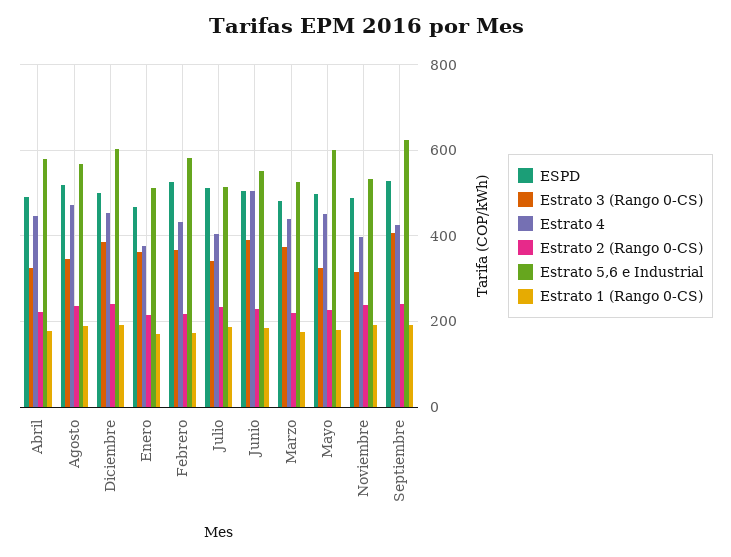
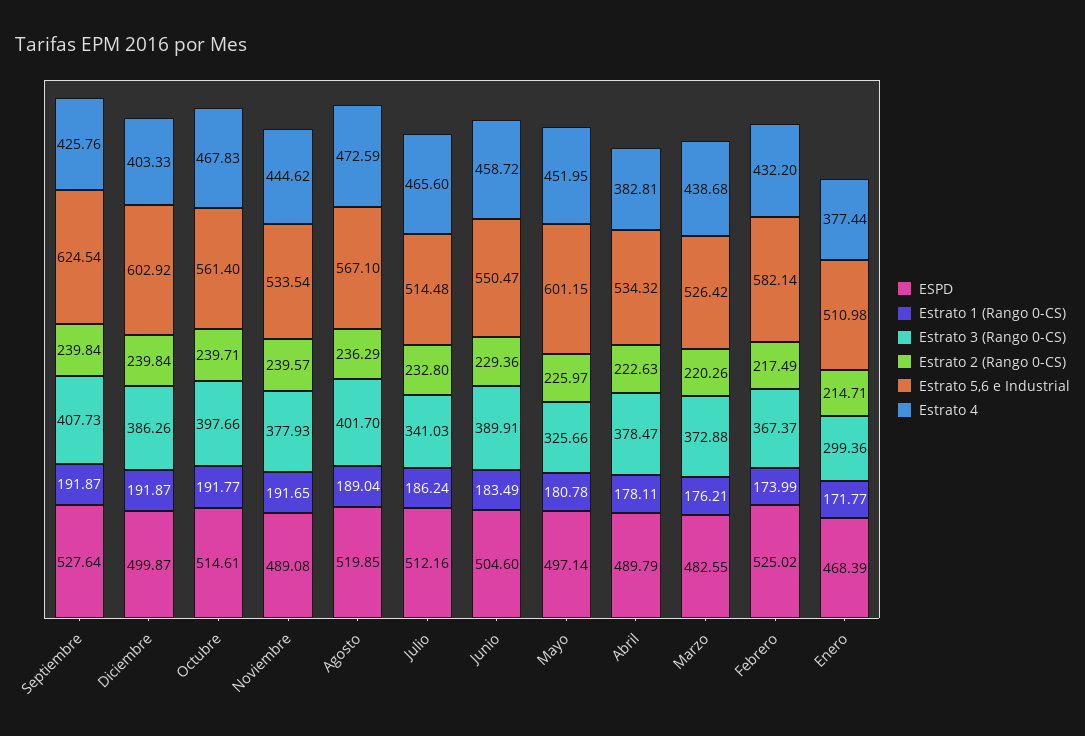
  {
    "ESPD": {
      "Abril": 489.79,
      "Agosto": 519.85,
      "Diciembre": 499.87,
      "Enero": 468.39,
      "Febrero": 525.02,
      "Julio": 512.16,
      "Junio": 504.6,
      "Marzo": 482.55,
      "Mayo": 497.14,
      "Noviembre": 489.08,
-     "Septiembre": 527.64
+     "Septiembre": 527.64,
+     "Octubre": 514.61
    },
    "Estrato 3 (Rango 0-CS)": {
-     "Abril": 320,
+     "Abril": 378.47,
-     "Agosto": 340,
+     "Agosto": 401.7,
      "Diciembre": 386.26,
-     "Enero": 360,
+     "Enero": 299.36,
      "Febrero": 367.37,
      "Julio": 341.03,
      "Junio": 389.91,
      "Marzo": 372.88,
      "Mayo": 325.66,
-     "Noviembre": 320,
+     "Noviembre": 377.93,
-     "Septiembre": 407.73
+     "Septiembre": 407.73,
+     "Octubre": 397.66
    },
    "Estrato 4": {
-     "Abril": 440,
+     "Abril": 382.81,
      "Agosto": 472.59,
-     "Diciembre": 460,
+     "Diciembre": 403.33,
      "Enero": 377.44,
      "Febrero": 432.2,
-     "Julio": 400,
+     "Julio": 465.6,
-     "Junio": 500,
+     "Junio": 458.72,
      "Marzo": 438.68,
      "Mayo": 451.95,
-     "Noviembre": 400,
+     "Noviembre": 444.62,
-     "Septiembre": 425.76
+     "Septiembre": 425.76,
+     "Octubre": 467.83
    },
    "Estrato 2 (Rango 0-CS)": {
      "Abril": 222.63,
      "Agosto": 236.29,
      "Diciembre": 239.84,
      "Enero": 214.71,
      "Febrero": 217.49,
      "Julio": 232.8,
      "Junio": 229.36,
      "Marzo": 220.26,
      "Mayo": 225.97,
      "Noviembre": 239.57,
-     "Septiembre": 239.84
+     "Septiembre": 239.84,
+     "Octubre": 239.71
    },
    "Estrato 5,6 e Industrial": {
-     "Abril": 580,
+     "Abril": 534.32,
      "Agosto": 567.1,
      "Diciembre": 602.92,
      "Enero": 510.98,
      "Febrero": 582.14,
      "Julio": 514.48,
      "Junio": 550.47,
      "Marzo": 526.42,
      "Mayo": 601.15,
      "Noviembre": 533.54,
-     "Septiembre": 624.54
+     "Septiembre": 624.54,
+     "Octubre": 561.4
    },
    "Estrato 1 (Rango 0-CS)": {
      "Abril": 178.11,
      "Agosto": 189.04,
      "Diciembre": 191.87,
      "Enero": 171.77,
      "Febrero": 173.99,
      "Julio": 186.24,
      "Junio": 183.49,
      "Marzo": 176.21,
      "Mayo": 180.78,
      "Noviembre": 191.65,
-     "Septiembre": 191.87
+     "Septiembre": 191.87,
+     "Octubre": 191.77
    }
  }

